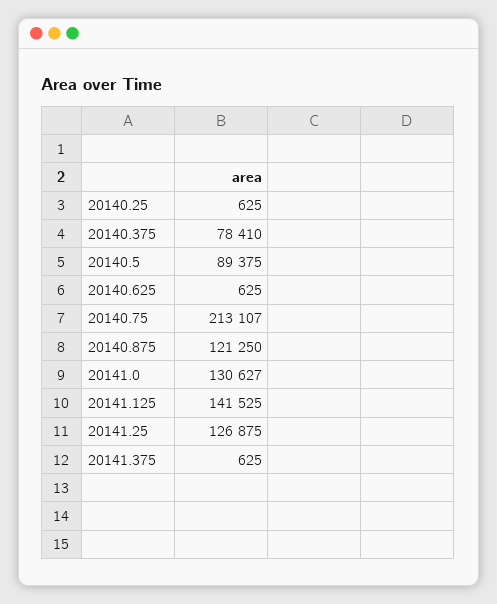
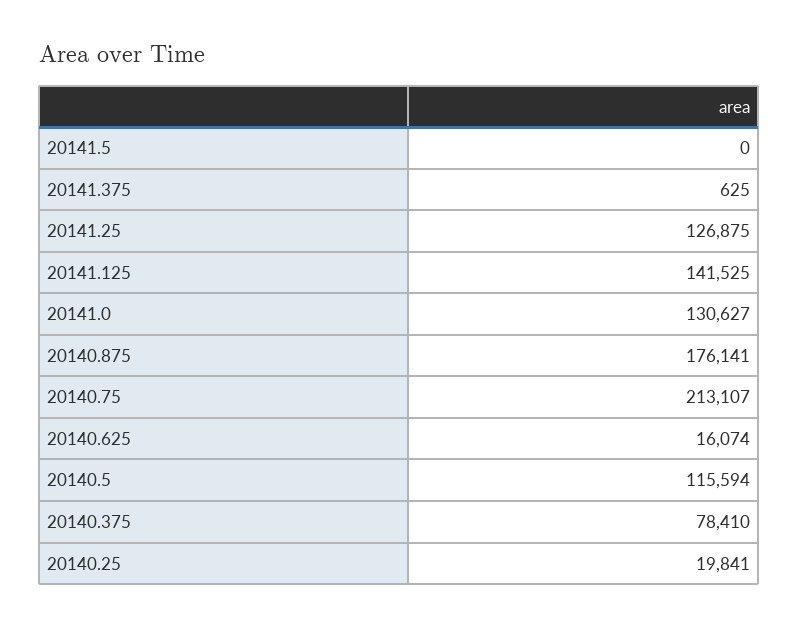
  {
-   "20140.25": 625,
+   "20140.25": 19841,
    "20140.375": 78410,
-   "20140.5": 89375,
+   "20140.5": 115594,
-   "20140.625": 625,
+   "20140.625": 16074,
    "20140.75": 213107,
-   "20140.875": 121250,
+   "20140.875": 176141,
    "20141.0": 130627,
    "20141.125": 141525,
    "20141.25": 126875,
-   "20141.375": 625
+   "20141.375": 625,
+   "20141.5": 0
  }

